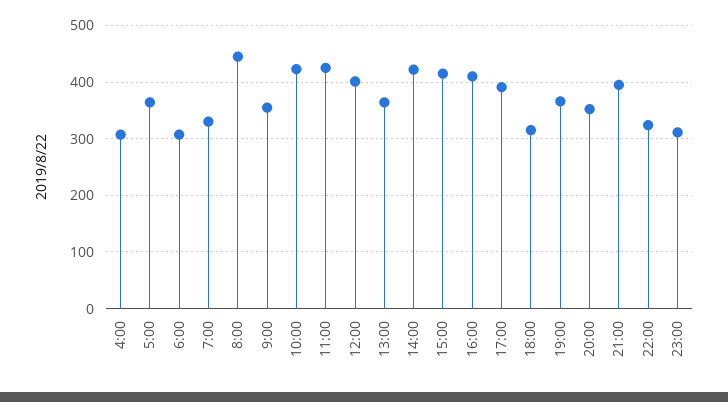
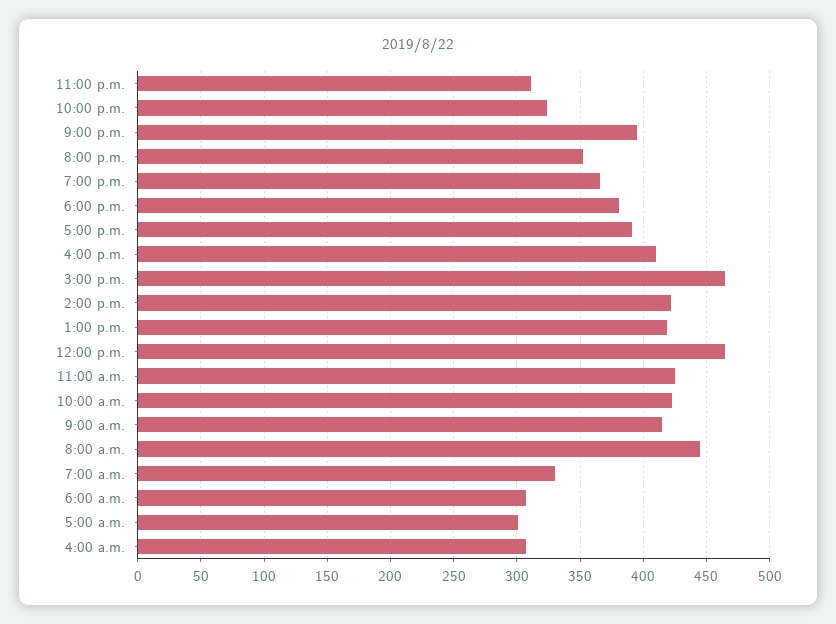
  {
    "4:00": 305,
-   "5:00": 360,
+   "5:00": 300,
    "6:00": 305,
    "7:00": 330,
    "8:00": 445,
-   "9:00": 360,
+   "9:00": 415,
    "10:00": 425,
    "11:00": 425,
-   "12:00": 400,
+   "12:00": 465,
-   "13:00": 360,
+   "13:00": 420,
    "14:00": 420,
-   "15:00": 420,
+   "15:00": 465,
    "16:00": 410,
    "17:00": 390,
-   "18:00": 320,
+   "18:00": 380,
    "19:00": 365,
    "20:00": 350,
    "21:00": 395,
    "22:00": 325,
    "23:00": 310
  }

